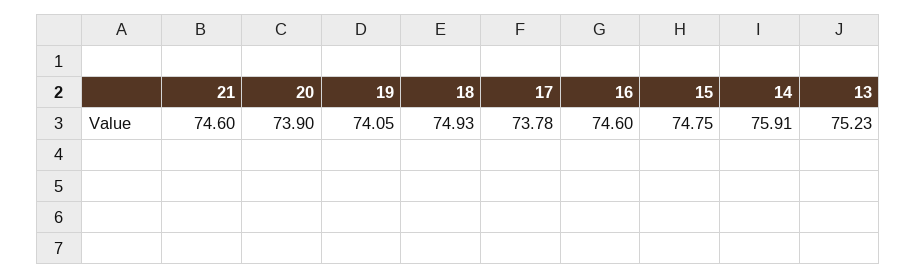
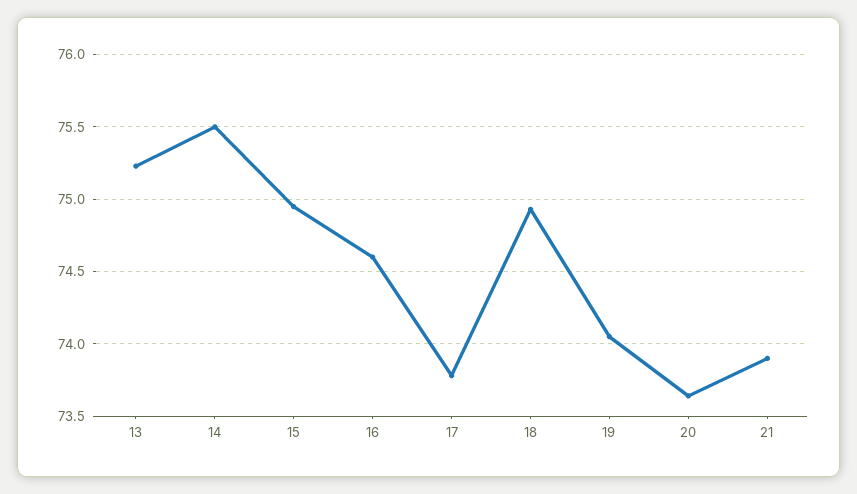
  {
-   "21": 74.6,
+   "21": 73.9,
-   "20": 73.9,
+   "20": 73.65,
    "19": 74.05,
    "18": 74.93,
    "17": 73.78,
    "16": 74.6,
-   "15": 74.75,
+   "15": 74.95,
-   "14": 75.91,
+   "14": 75.5,
    "13": 75.23
  }

